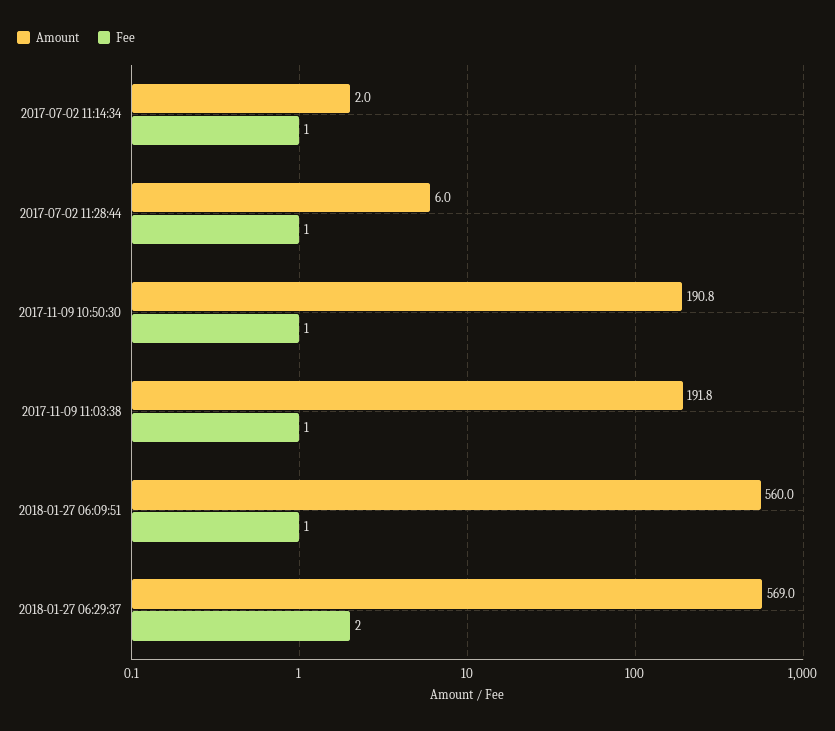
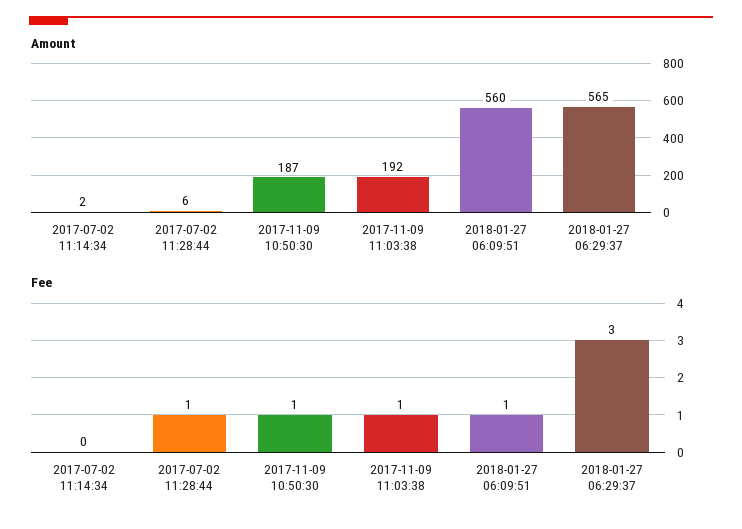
  {
    "Amount": {
      "2017-07-02 11:14:34": 2,
      "2017-07-02 11:28:44": 6,
-     "2017-11-09 10:50:30": 190.8,
+     "2017-11-09 10:50:30": 187,
      "2017-11-09 11:03:38": 191.8,
      "2018-01-27 06:09:51": 560,
-     "2018-01-27 06:29:37": 569
+     "2018-01-27 06:29:37": 565
    },
    "Fee": {
-     "2017-07-02 11:14:34": 1,
+     "2017-07-02 11:14:34": 0,
      "2017-07-02 11:28:44": 1,
      "2017-11-09 10:50:30": 1,
      "2017-11-09 11:03:38": 1,
      "2018-01-27 06:09:51": 1,
-     "2018-01-27 06:29:37": 2
+     "2018-01-27 06:29:37": 3
    }
  }

